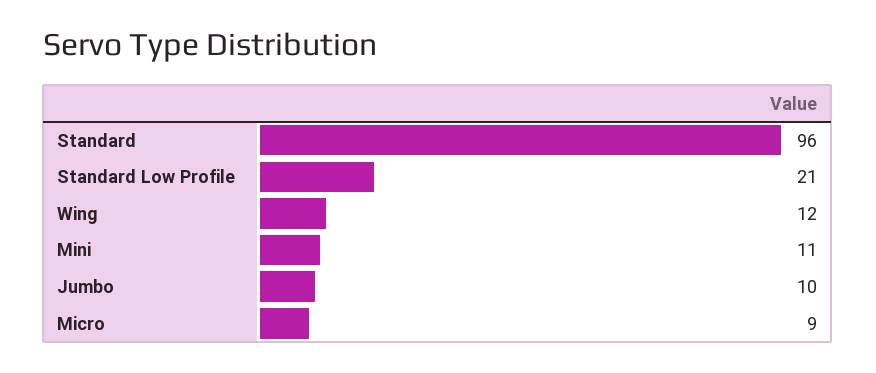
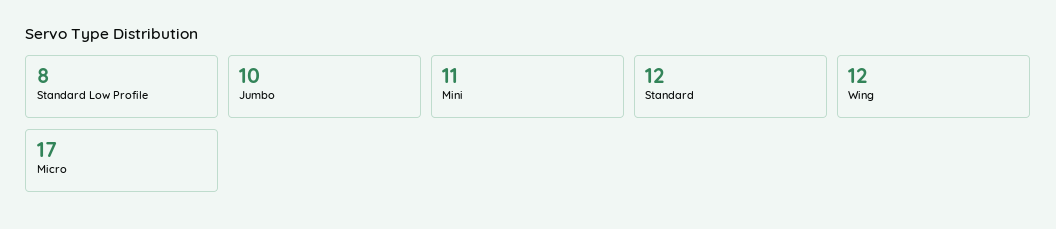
  {
-   "Standard": 96,
+   "Standard": 12,
-   "Standard Low Profile": 21,
+   "Standard Low Profile": 8,
    "Wing": 12,
    "Mini": 11,
    "Jumbo": 10,
-   "Micro": 9
+   "Micro": 17
  }

